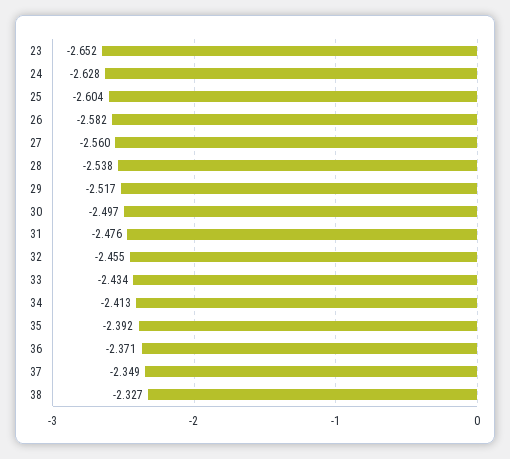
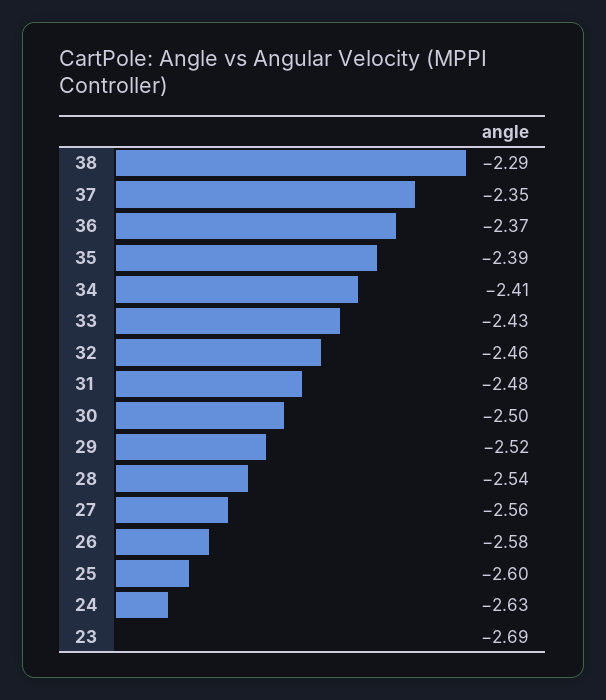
  {
-   "23": -2.652,
+   "23": -2.69,
    "24": -2.628,
    "25": -2.604,
    "26": -2.582,
    "27": -2.56,
    "28": -2.538,
    "29": -2.517,
    "30": -2.497,
    "31": -2.476,
    "32": -2.455,
    "33": -2.434,
    "34": -2.413,
    "35": -2.392,
    "36": -2.371,
    "37": -2.349,
-   "38": -2.327
+   "38": -2.29
  }

